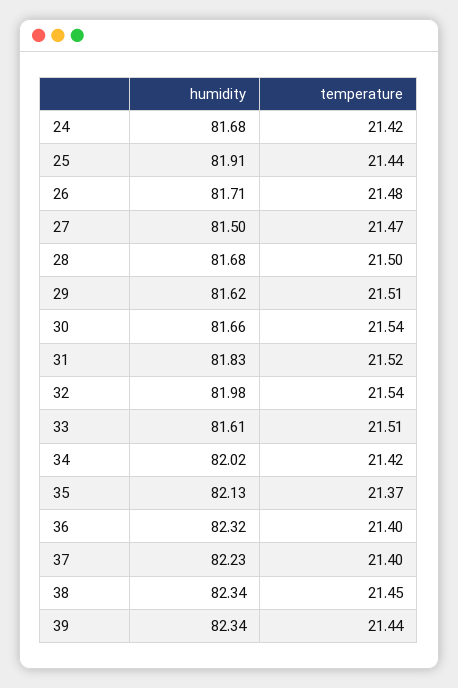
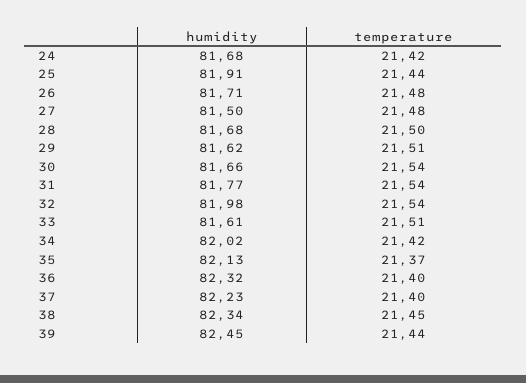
  {
    "humidity": {
      "24": 81.68,
      "25": 81.91,
      "26": 81.71,
      "27": 81.5,
      "28": 81.68,
      "29": 81.62,
      "30": 81.66,
-     "31": 81.83,
+     "31": 81.77,
      "32": 81.98,
      "33": 81.61,
      "34": 82.02,
      "35": 82.13,
      "36": 82.32,
      "37": 82.23,
      "38": 82.34,
-     "39": 82.34
+     "39": 82.45
    },
    "temperature": {
      "24": 21.42,
      "25": 21.44,
      "26": 21.48,
-     "27": 21.47,
+     "27": 21.48,
      "28": 21.5,
      "29": 21.51,
      "30": 21.54,
-     "31": 21.52,
+     "31": 21.54,
      "32": 21.54,
      "33": 21.51,
      "34": 21.42,
      "35": 21.37,
      "36": 21.4,
      "37": 21.4,
      "38": 21.45,
      "39": 21.44
    }
  }

